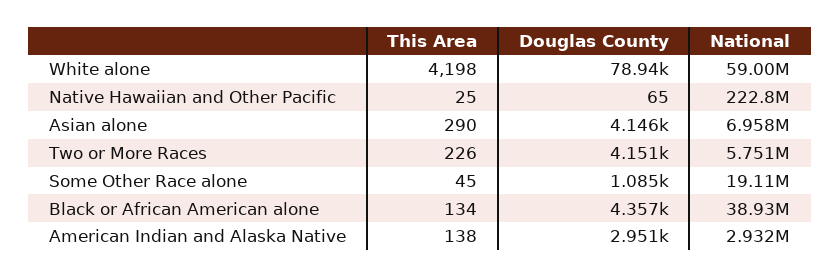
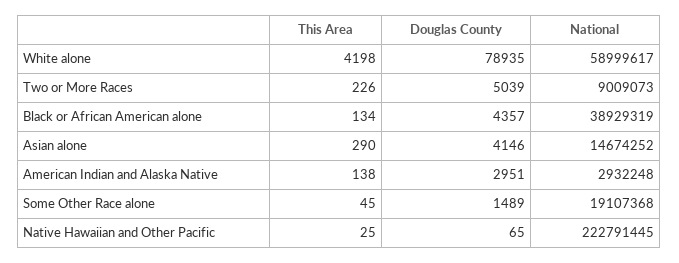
  {
    "This Area": {
      "White alone": 4198,
      "Native Hawaiian and Other Pacific": 25,
      "Asian alone": 290,
      "Two or More Races": 226,
      "Some Other Race alone": 45,
      "Black or African American alone": 134,
      "American Indian and Alaska Native": 138
    },
    "Douglas County": {
      "White alone": 78935,
      "Native Hawaiian and Other Pacific": 65,
      "Asian alone": 4146,
-     "Two or More Races": 4151,
+     "Two or More Races": 5039,
-     "Some Other Race alone": 1085,
+     "Some Other Race alone": 1489,
      "Black or African American alone": 4357,
      "American Indian and Alaska Native": 2951
    },
    "National": {
      "White alone": 58999617,
      "Native Hawaiian and Other Pacific": 222791445,
-     "Asian alone": 6958000,
+     "Asian alone": 14674252,
-     "Two or More Races": 5751000,
+     "Two or More Races": 9009073,
      "Some Other Race alone": 19107368,
      "Black or African American alone": 38929319,
      "American Indian and Alaska Native": 2932248
    }
  }

